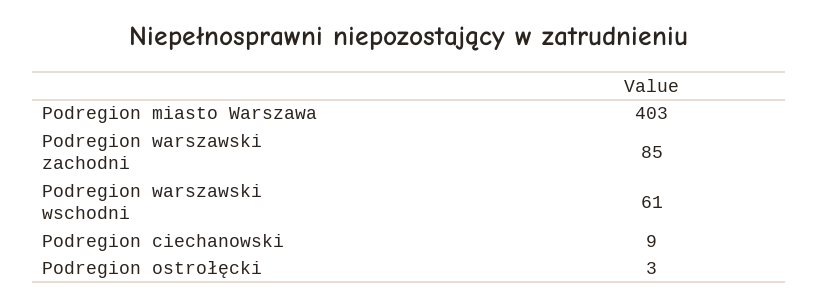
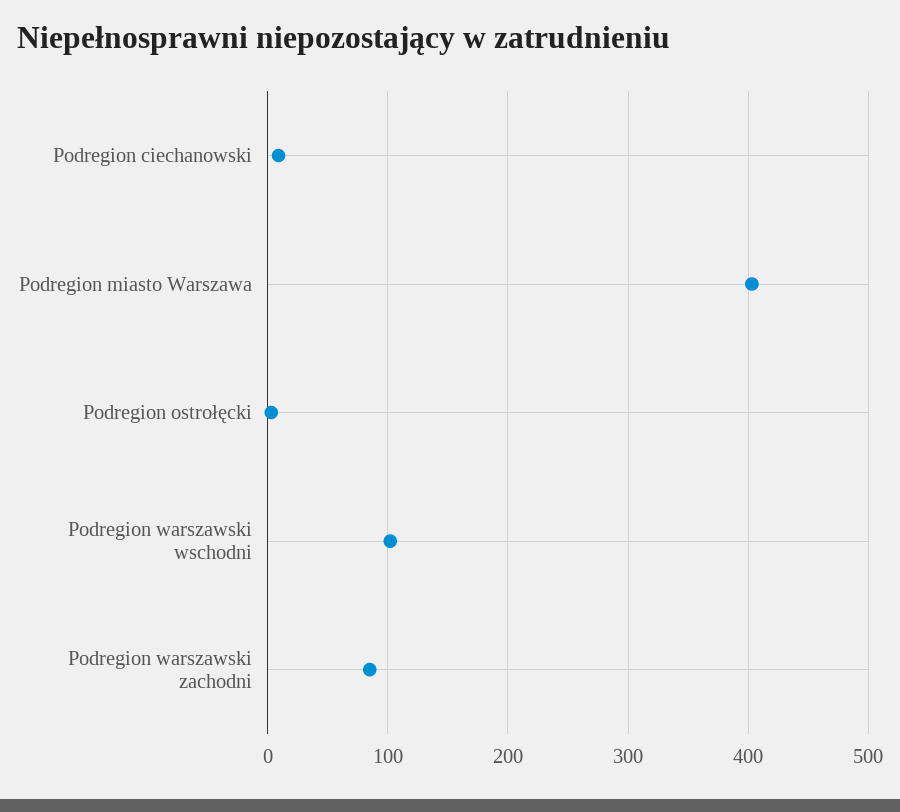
  {
    "Podregion miasto Warszawa": 403,
    "Podregion warszawski zachodni": 85,
-   "Podregion warszawski wschodni": 61,
+   "Podregion warszawski wschodni": 100,
    "Podregion ciechanowski": 9,
    "Podregion ostrołęcki": 3
  }

